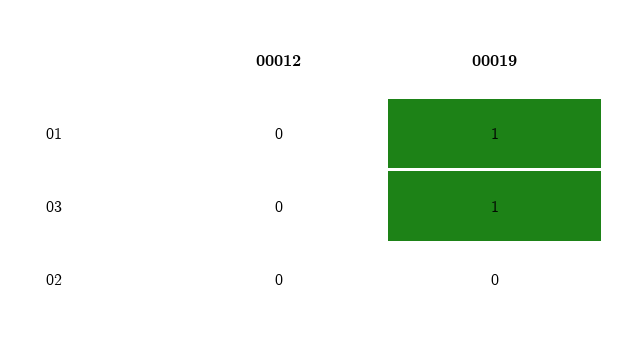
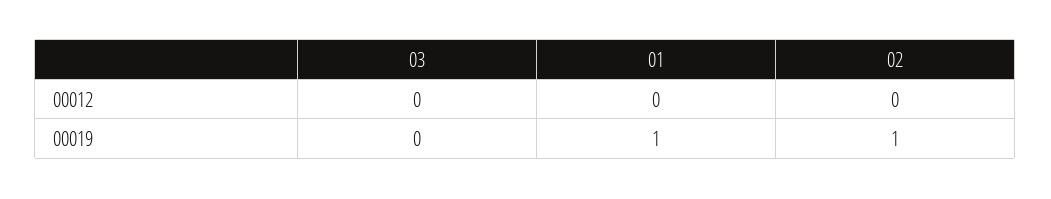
  {
    "00012": {
      "01": 0,
      "03": 0,
      "02": 0
    },
    "00019": {
      "01": 1,
-     "03": 1,
+     "03": 0,
-     "02": 0
+     "02": 1
    }
  }

